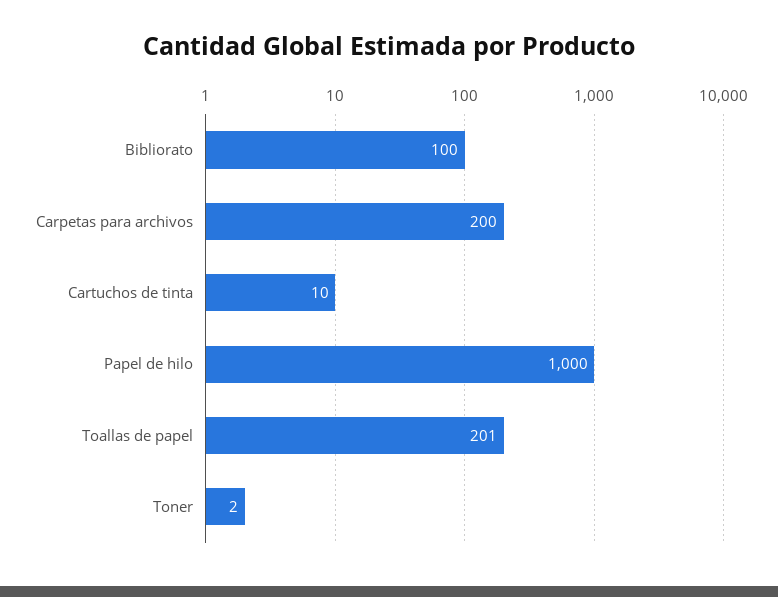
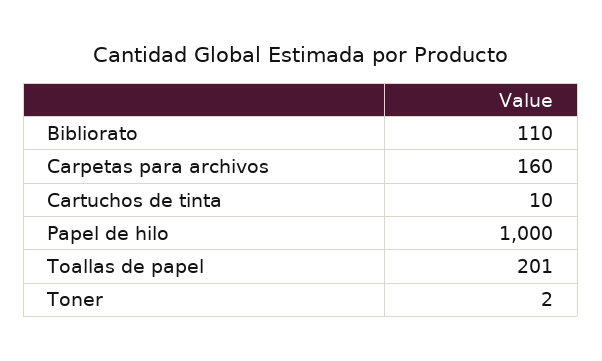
  {
-   "Bibliorato": 100,
+   "Bibliorato": 110,
-   "Carpetas para archivos": 200,
+   "Carpetas para archivos": 160,
    "Cartuchos de tinta": 10,
    "Papel de hilo": 1000,
    "Toallas de papel": 201,
    "Toner": 2
  }

